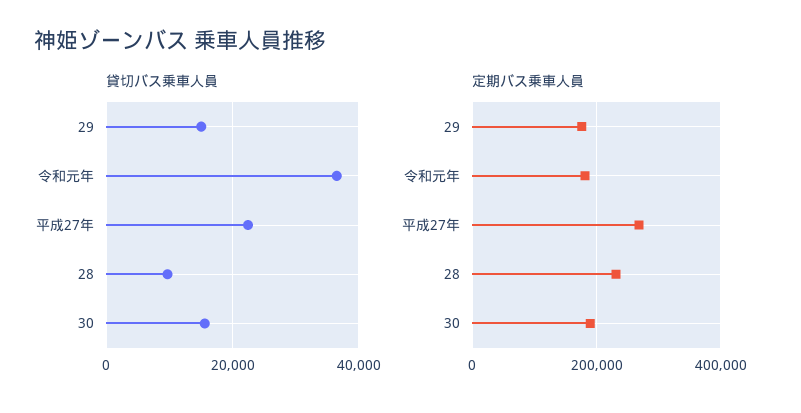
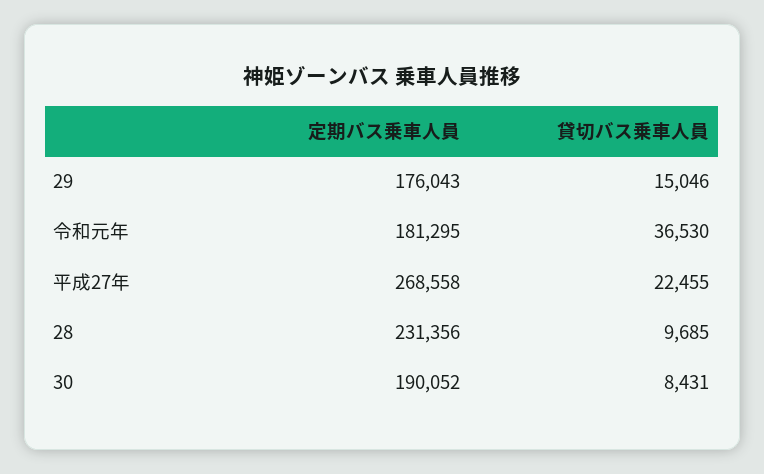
  {
    "貸切バス乗車人員": {
      "29": 15046,
      "令和元年": 36530,
      "平成27年": 22455,
      "28": 9685,
-     "30": 16000
+     "30": 8431
    },
    "定期バス乗車人員": {
      "29": 176043,
      "令和元年": 181295,
      "平成27年": 268558,
      "28": 231356,
      "30": 190052
    }
  }

